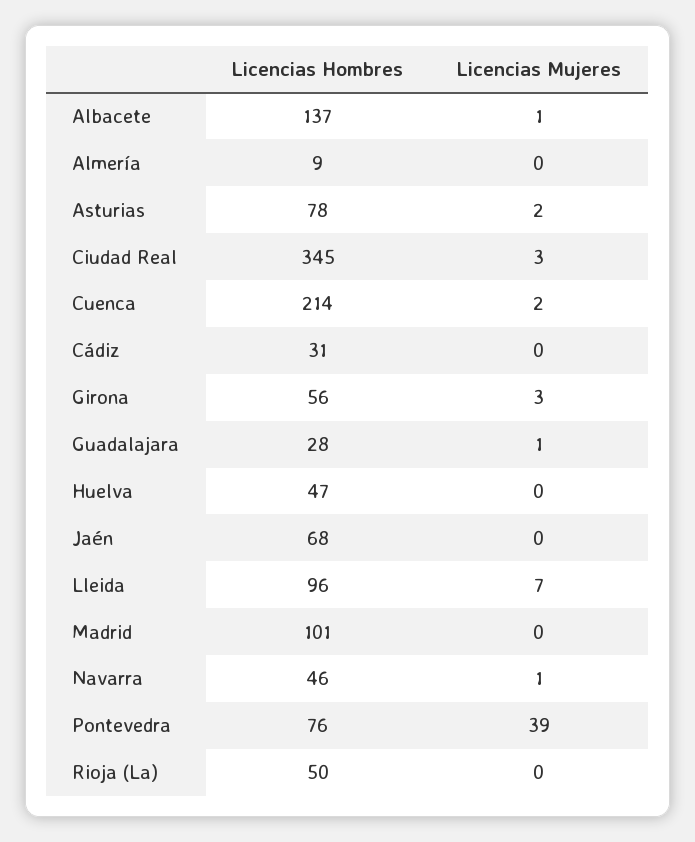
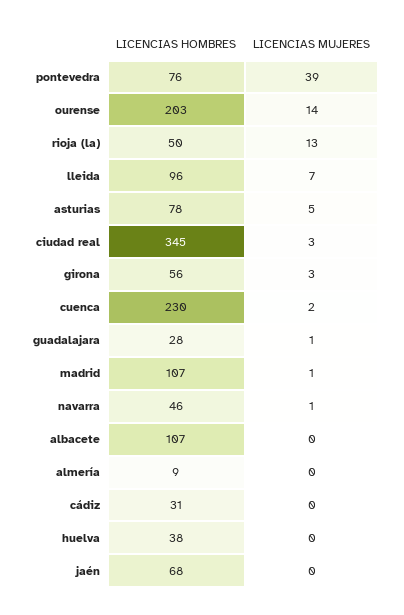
  {
    "Licencias Hombres": {
-     "Albacete": 137,
+     "Albacete": 107,
      "Almería": 9,
      "Asturias": 78,
      "Ciudad Real": 345,
-     "Cuenca": 214,
+     "Cuenca": 230,
      "Cádiz": 31,
      "Girona": 56,
      "Guadalajara": 28,
-     "Huelva": 47,
+     "Huelva": 38,
      "Jaén": 68,
      "Lleida": 96,
-     "Madrid": 101,
+     "Madrid": 107,
      "Navarra": 46,
      "Pontevedra": 76,
-     "Rioja (La)": 50
+     "Rioja (La)": 50,
+     "ourense": 203
    },
    "Licencias Mujeres": {
-     "Albacete": 1,
+     "Albacete": 0,
      "Almería": 0,
-     "Asturias": 2,
+     "Asturias": 5,
      "Ciudad Real": 3,
      "Cuenca": 2,
      "Cádiz": 0,
      "Girona": 3,
      "Guadalajara": 1,
      "Huelva": 0,
      "Jaén": 0,
      "Lleida": 7,
-     "Madrid": 0,
+     "Madrid": 1,
      "Navarra": 1,
      "Pontevedra": 39,
-     "Rioja (La)": 0
+     "Rioja (La)": 13,
+     "ourense": 14
    }
  }

